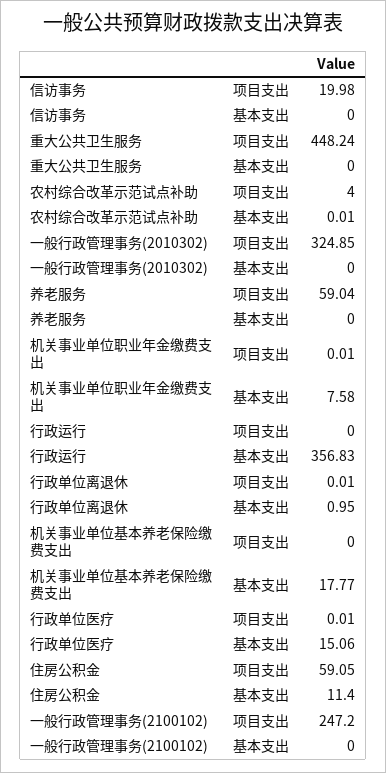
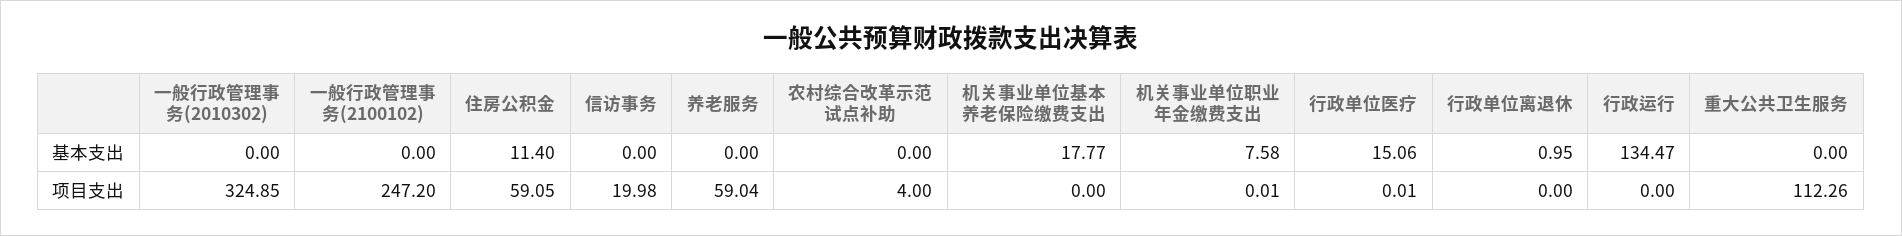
  {
    "信访事务": {
      "项目支出": 19.98,
      "基本支出": 0
    },
    "重大公共卫生服务": {
-     "项目支出": 448.24,
+     "项目支出": 112.26,
      "基本支出": 0
    },
    "农村综合改革示范试点补助": {
      "项目支出": 4,
-     "基本支出": 0.01
+     "基本支出": 0
    },
    "一般行政管理事务(2010302)": {
      "项目支出": 324.85,
      "基本支出": 0
    },
    "养老服务": {
      "项目支出": 59.04,
      "基本支出": 0
    },
    "机关事业单位职业年金缴费支出": {
      "项目支出": 0.01,
      "基本支出": 7.58
    },
    "行政运行": {
      "项目支出": 0,
-     "基本支出": 356.83
+     "基本支出": 134.47
    },
    "行政单位离退休": {
-     "项目支出": 0.01,
+     "项目支出": 0,
      "基本支出": 0.95
    },
    "机关事业单位基本养老保险缴费支出": {
      "项目支出": 0,
      "基本支出": 17.77
    },
    "行政单位医疗": {
      "项目支出": 0.01,
      "基本支出": 15.06
    },
    "住房公积金": {
      "项目支出": 59.05,
      "基本支出": 11.4
    },
    "一般行政管理事务(2100102)": {
      "项目支出": 247.2,
      "基本支出": 0
    }
  }

